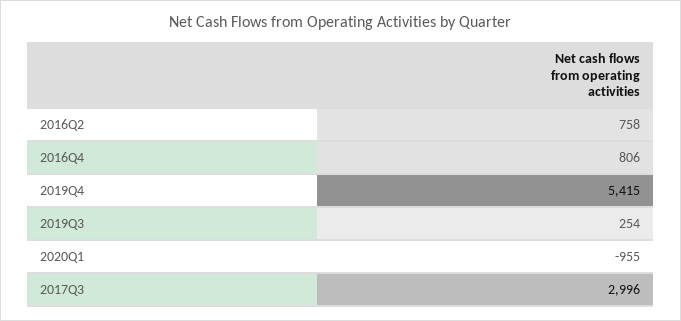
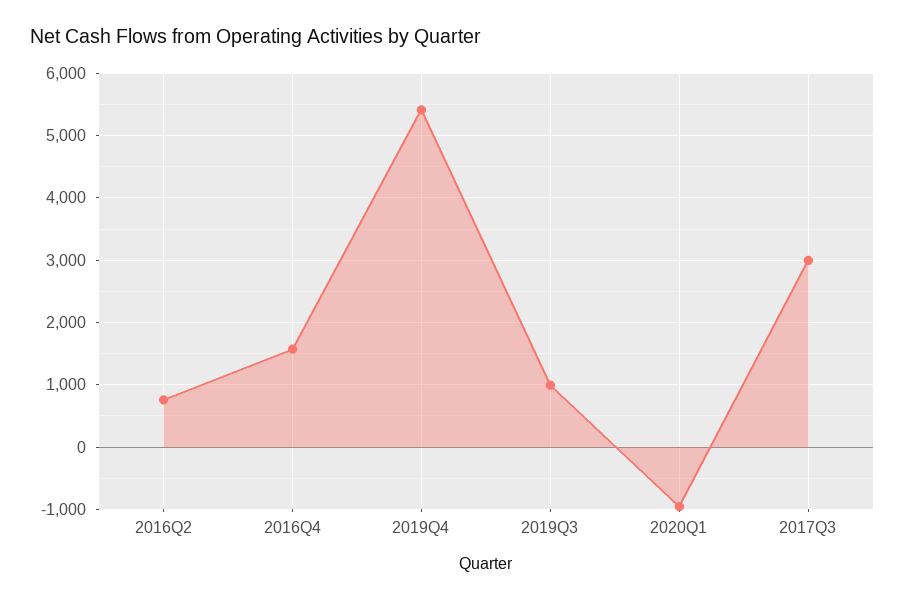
  {
    "2016Q2": 758,
-   "2016Q4": 806,
+   "2016Q4": 1600,
    "2019Q4": 5415,
-   "2019Q3": 254,
+   "2019Q3": 1000,
    "2020Q1": -955,
    "2017Q3": 2996
  }

